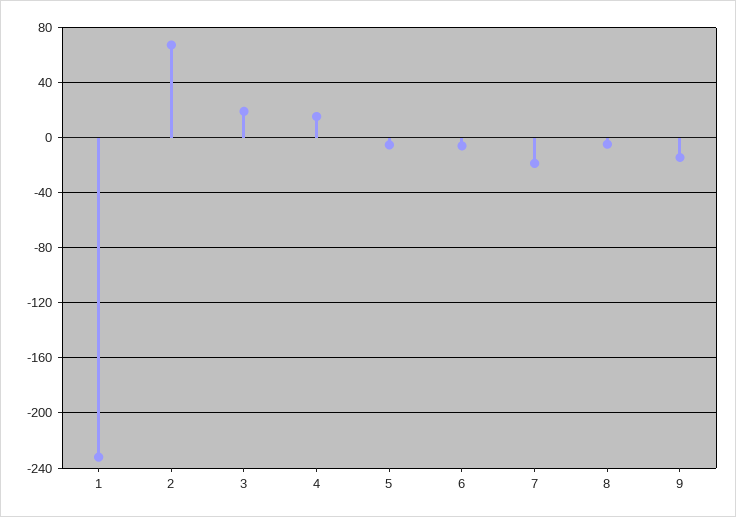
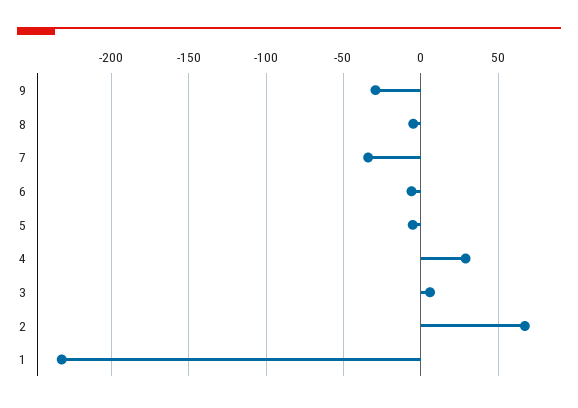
  {
    "1": -230,
    "2": 65,
-   "3": 20,
+   "3": 5,
-   "4": 15,
+   "4": 30,
    "5": -5,
    "6": -5,
-   "7": -20,
+   "7": -35,
    "8": -5,
-   "9": -15
+   "9": -30
  }

